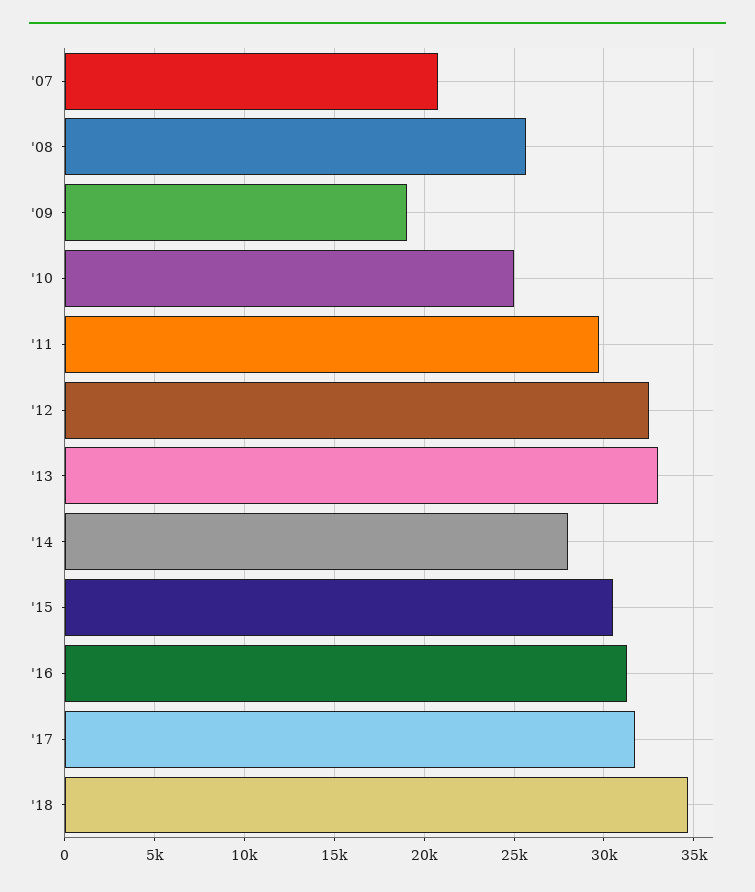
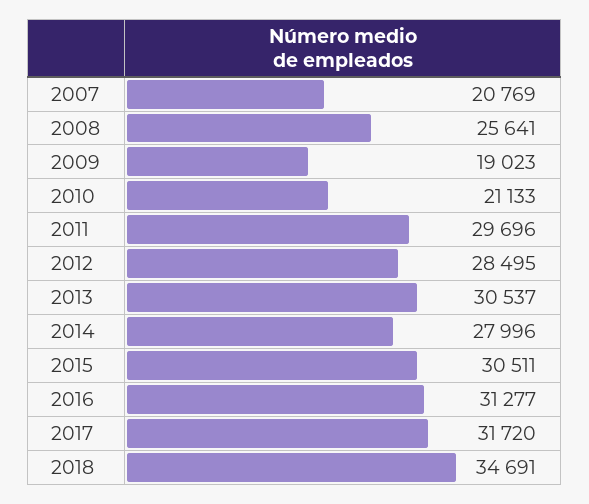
  {
    "'07": 20769,
    "'08": 25641,
    "'09": 19023,
-   "'10": 25000,
+   "'10": 21133,
    "'11": 29696,
-   "'12": 32500,
+   "'12": 28495,
-   "'13": 33000,
+   "'13": 30537,
    "'14": 27996,
    "'15": 30511,
    "'16": 31277,
    "'17": 31720,
    "'18": 34691
  }

